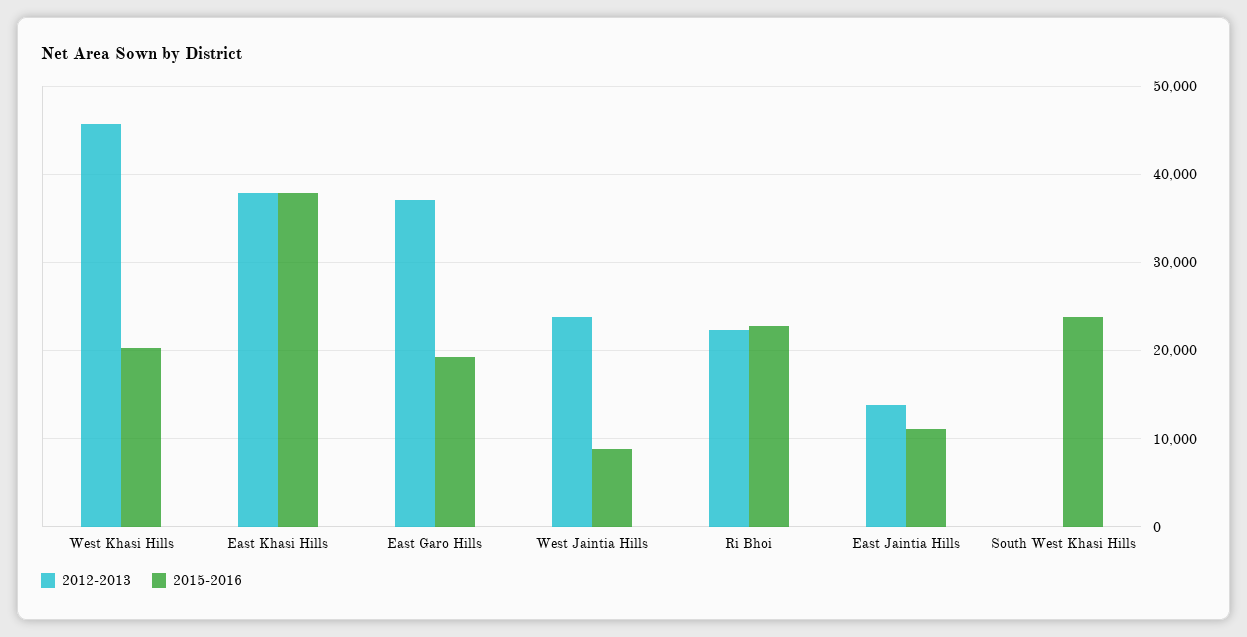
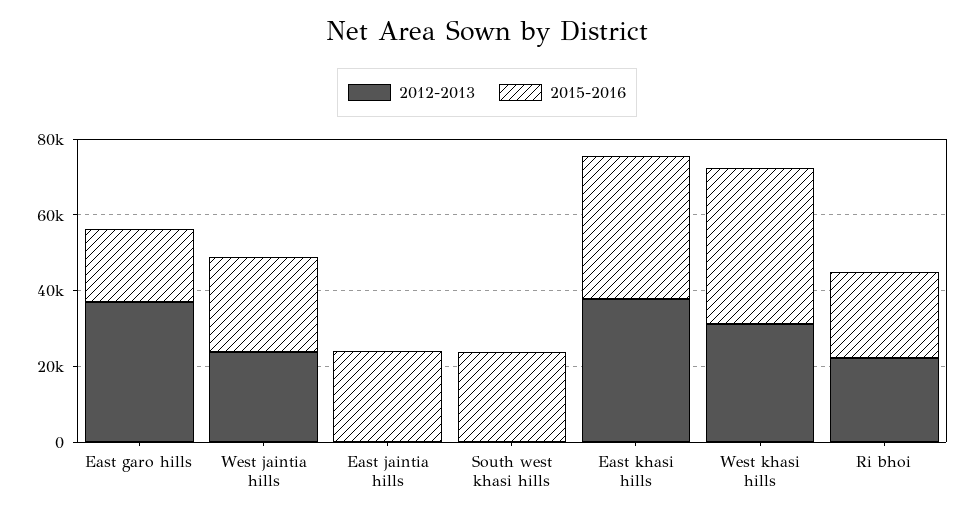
  {
    "2012-2013": {
-     "West Khasi Hills": 46000,
+     "West Khasi Hills": 30000,
      "East Khasi Hills": 38000,
      "East Garo Hills": 37000,
      "West Jaintia Hills": 24000,
      "Ri Bhoi": 22000,
-     "East Jaintia Hills": 14000,
+     "East Jaintia Hills": 0,
      "South West Khasi Hills": 0
    },
    "2015-2016": {
-     "West Khasi Hills": 20000,
+     "West Khasi Hills": 40000,
      "East Khasi Hills": 38000,
      "East Garo Hills": 19000,
-     "West Jaintia Hills": 9000,
+     "West Jaintia Hills": 25000,
      "Ri Bhoi": 23000,
-     "East Jaintia Hills": 11000,
+     "East Jaintia Hills": 25000,
      "South West Khasi Hills": 24000
    }
  }

